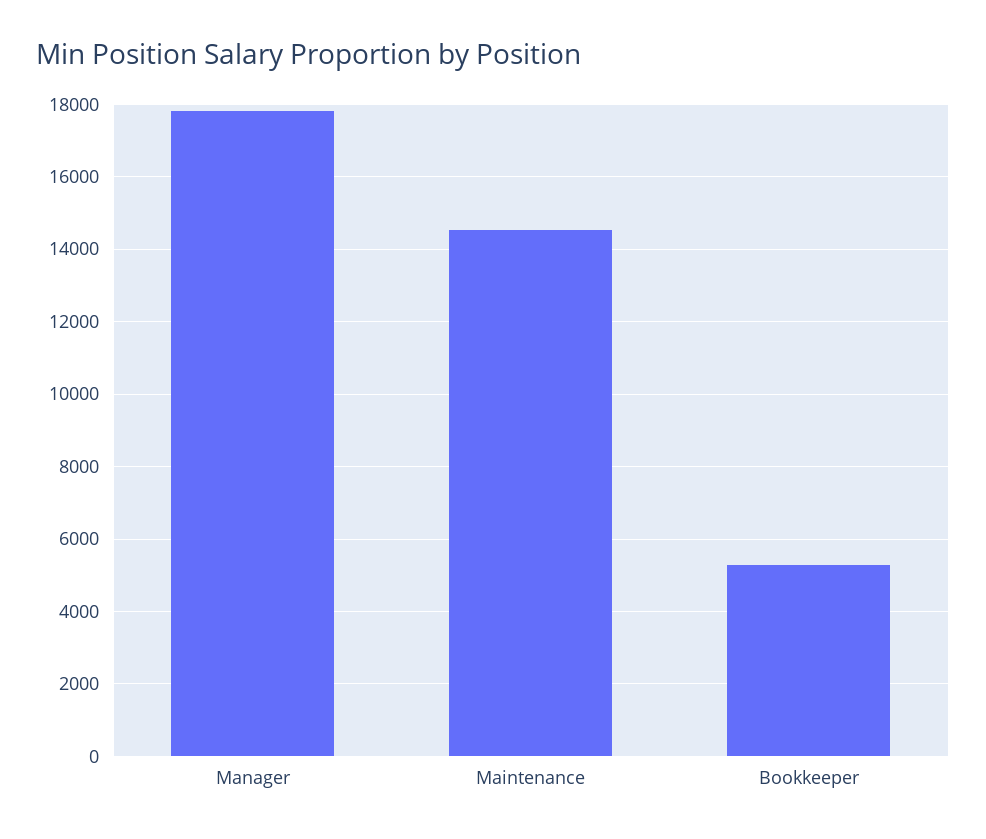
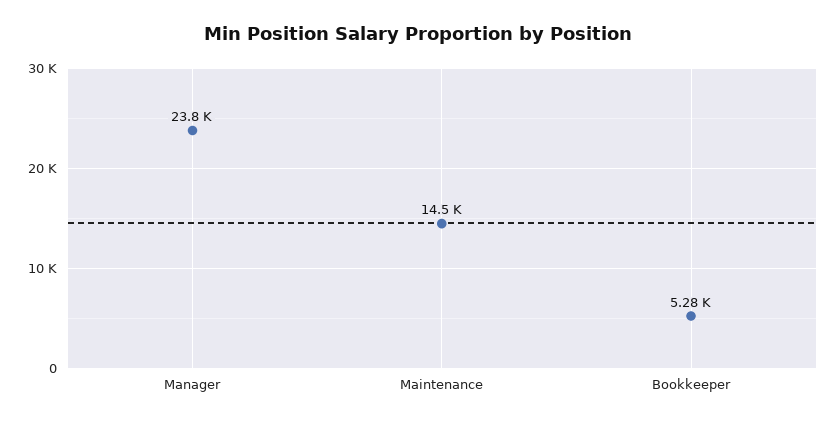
  {
-   "Manager": 17800,
+   "Manager": 23800,
    "Maintenance": 14500,
    "Bookkeeper": 5280
  }

